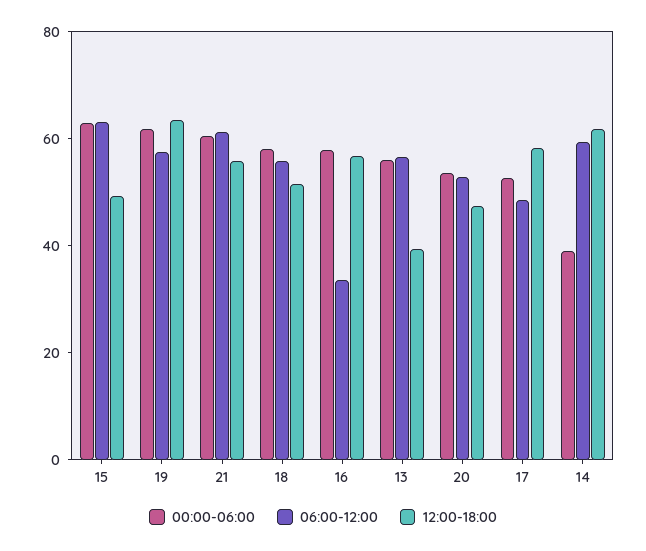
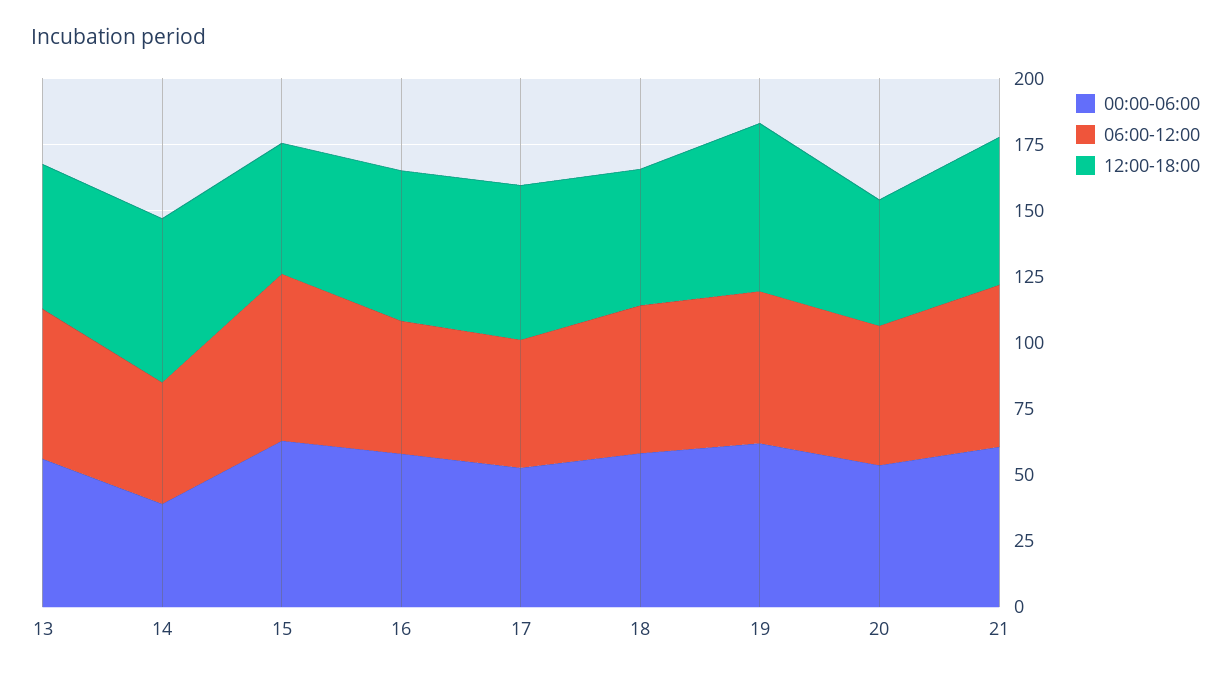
  {
    "00:00-06:00": {
      "15": 65,
      "19": 60,
      "21": 60,
      "18": 60,
      "16": 60,
      "13": 55,
      "20": 55,
      "17": 55,
      "14": 40
    },
    "06:00-12:00": {
      "15": 65,
      "19": 60,
      "21": 60,
      "18": 55,
-     "16": 35,
+     "16": 50,
      "13": 55,
      "20": 55,
      "17": 50,
-     "14": 60
+     "14": 45
    },
    "12:00-18:00": {
      "15": 50,
      "19": 65,
      "21": 55,
      "18": 50,
      "16": 55,
-     "13": 40,
+     "13": 55,
      "20": 50,
      "17": 60,
      "14": 60
    }
  }

